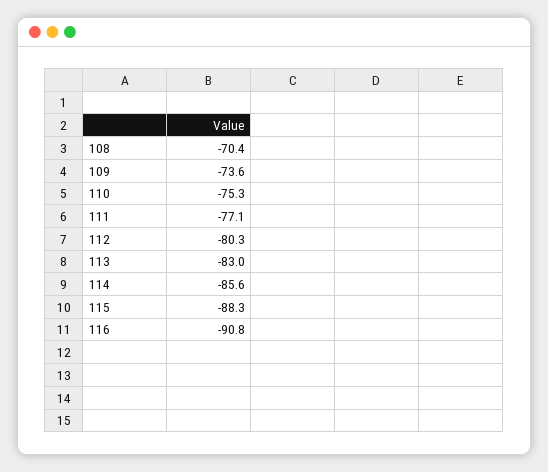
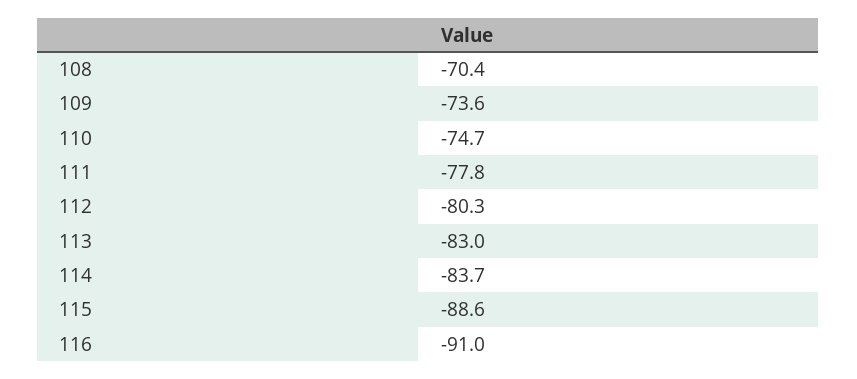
  {
    "108": -70.4,
    "109": -73.6,
-   "110": -75.3,
+   "110": -74.7,
-   "111": -77.1,
+   "111": -77.8,
    "112": -80.3,
    "113": -83,
-   "114": -85.6,
+   "114": -83.7,
-   "115": -88.3,
+   "115": -88.6,
-   "116": -90.8
+   "116": -91
  }

